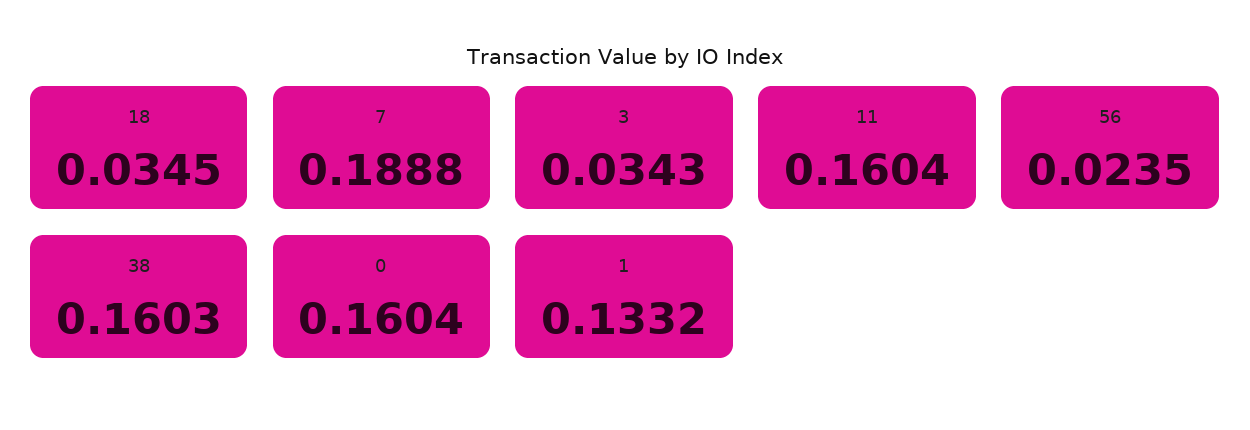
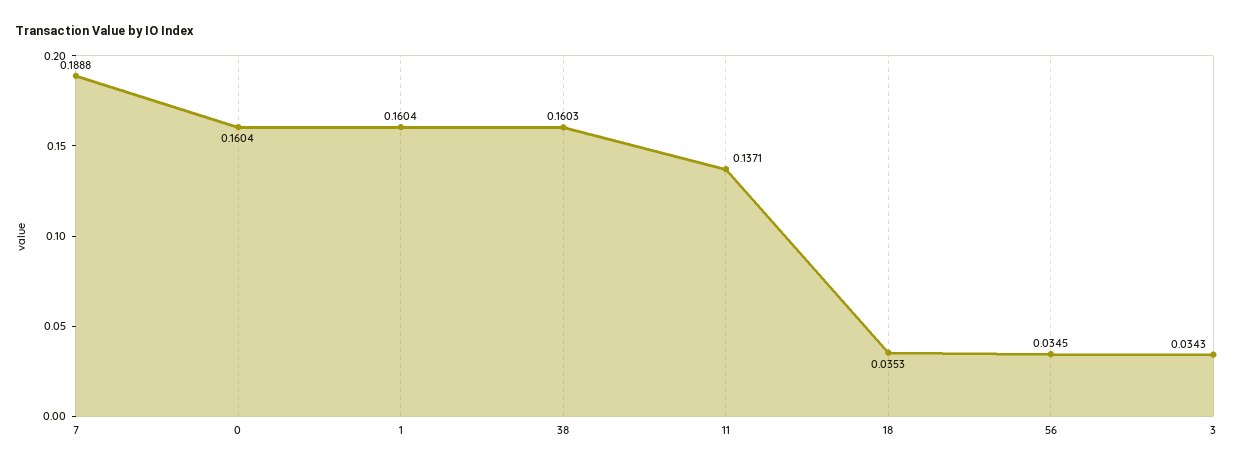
  {
-   "18": 0.0345,
+   "18": 0.0353,
    "7": 0.1888,
    "3": 0.0343,
-   "11": 0.1604,
+   "11": 0.1371,
-   "56": 0.0235,
+   "56": 0.0345,
    "38": 0.1603,
    "0": 0.1604,
-   "1": 0.1332
+   "1": 0.1604
  }

